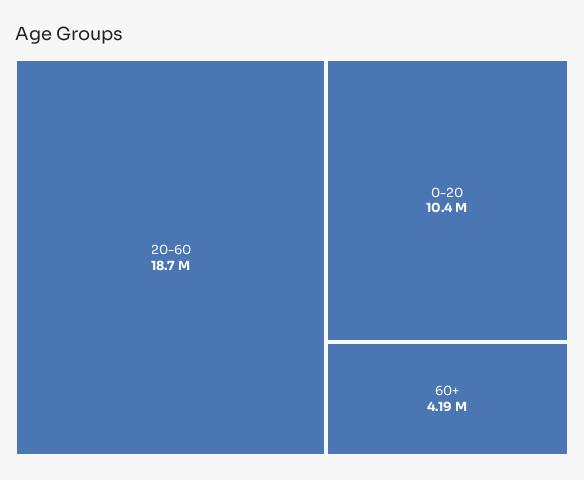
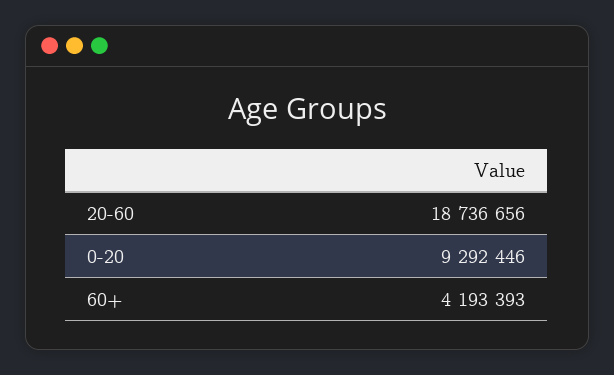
  {
    "20-60": 18736656,
-   "0-20": 10400000,
+   "0-20": 9292446,
    "60+": 4193393
  }

